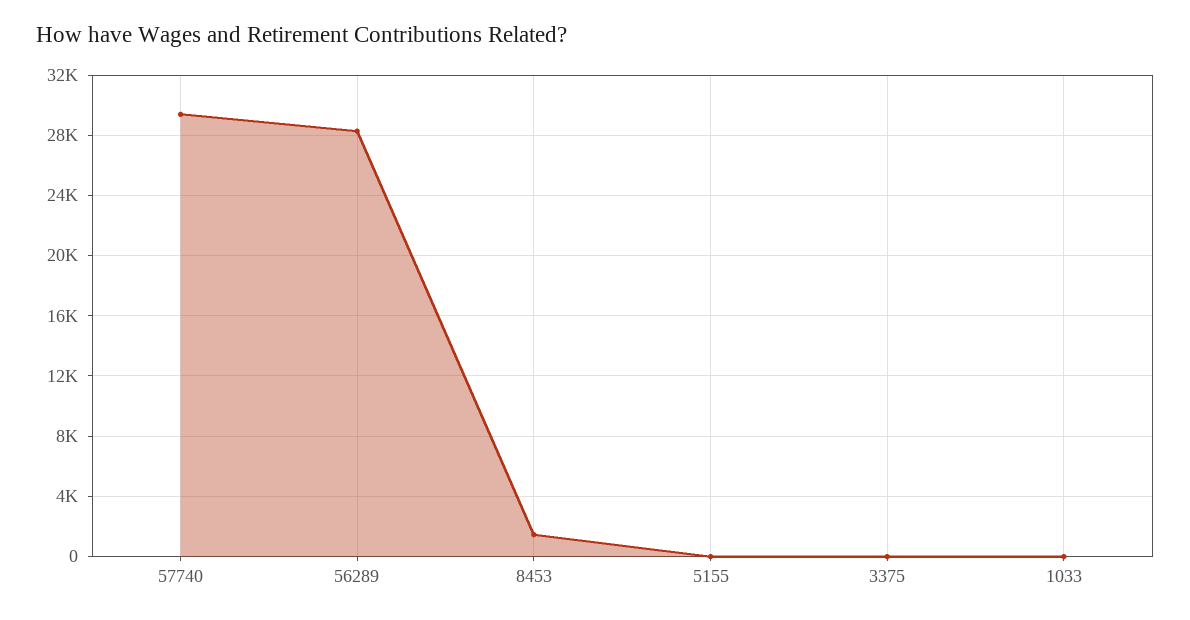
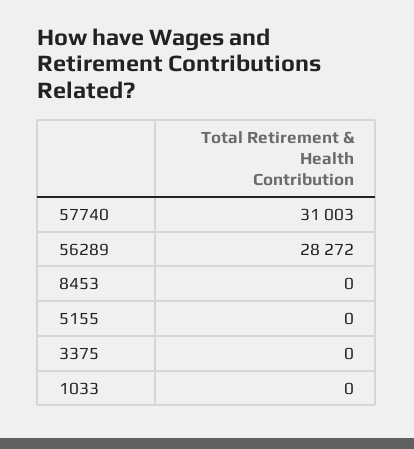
  {
-   "57740": 29500,
+   "57740": 31003,
    "56289": 28272,
-   "8453": 1500,
+   "8453": 0,
    "5155": 0,
    "3375": 0,
    "1033": 0
  }

